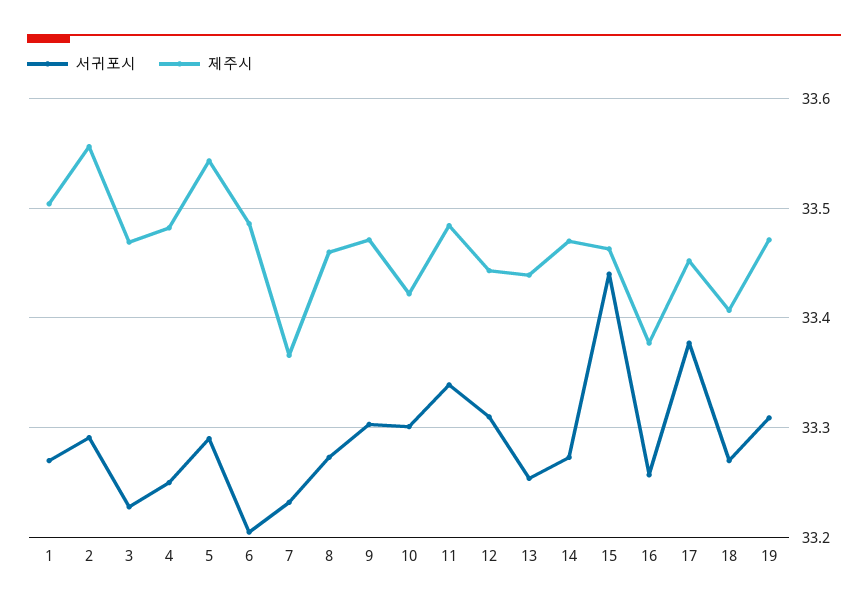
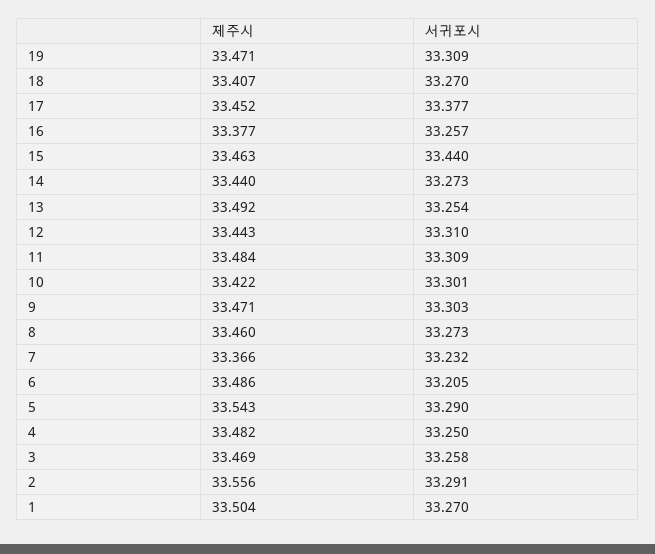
  {
    "서귀포시": {
      "1": 33.27,
      "2": 33.291,
-     "3": 33.23,
+     "3": 33.258,
      "4": 33.25,
      "5": 33.29,
      "6": 33.205,
      "7": 33.232,
      "8": 33.273,
      "9": 33.303,
      "10": 33.301,
-     "11": 33.34,
+     "11": 33.309,
      "12": 33.31,
      "13": 33.254,
      "14": 33.273,
      "15": 33.44,
      "16": 33.257,
      "17": 33.377,
      "18": 33.27,
      "19": 33.309
    },
    "제주시": {
      "1": 33.504,
      "2": 33.556,
      "3": 33.469,
      "4": 33.482,
      "5": 33.543,
      "6": 33.486,
      "7": 33.366,
      "8": 33.46,
      "9": 33.471,
      "10": 33.422,
      "11": 33.484,
      "12": 33.443,
-     "13": 33.44,
+     "13": 33.492,
-     "14": 33.47,
+     "14": 33.44,
      "15": 33.463,
      "16": 33.377,
      "17": 33.452,
      "18": 33.407,
      "19": 33.471
    }
  }

